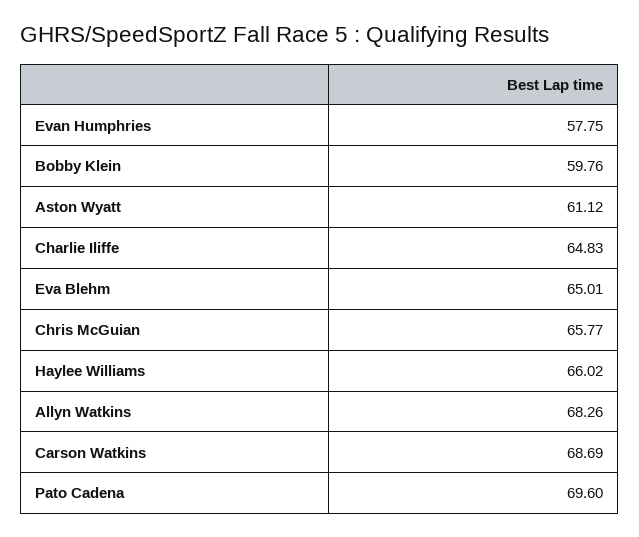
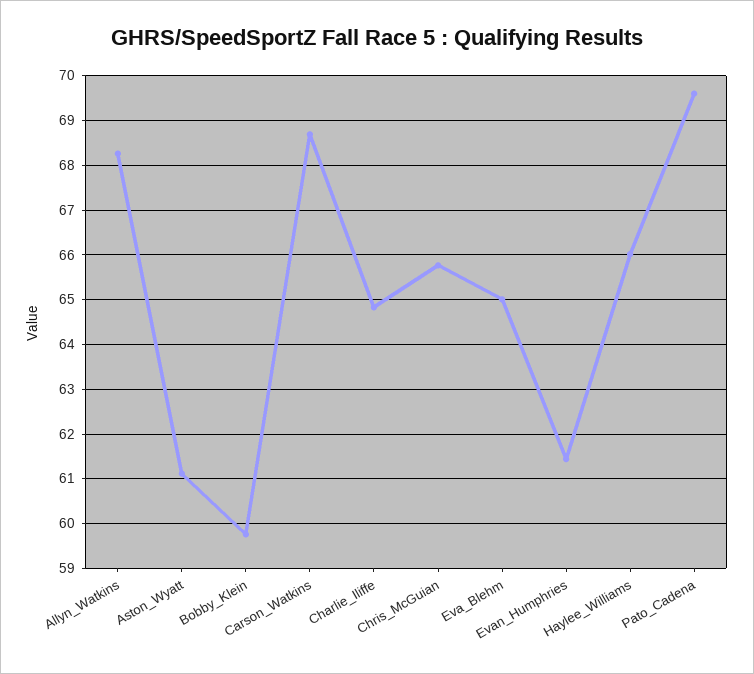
  {
-   "Evan Humphries": 57.75,
+   "Evan Humphries": 61.4,
    "Bobby Klein": 59.76,
    "Aston Wyatt": 61.12,
    "Charlie Iliffe": 64.83,
    "Eva Blehm": 65.01,
    "Chris McGuian": 65.77,
    "Haylee Williams": 66.02,
    "Allyn Watkins": 68.26,
    "Carson Watkins": 68.69,
    "Pato Cadena": 69.6
  }

